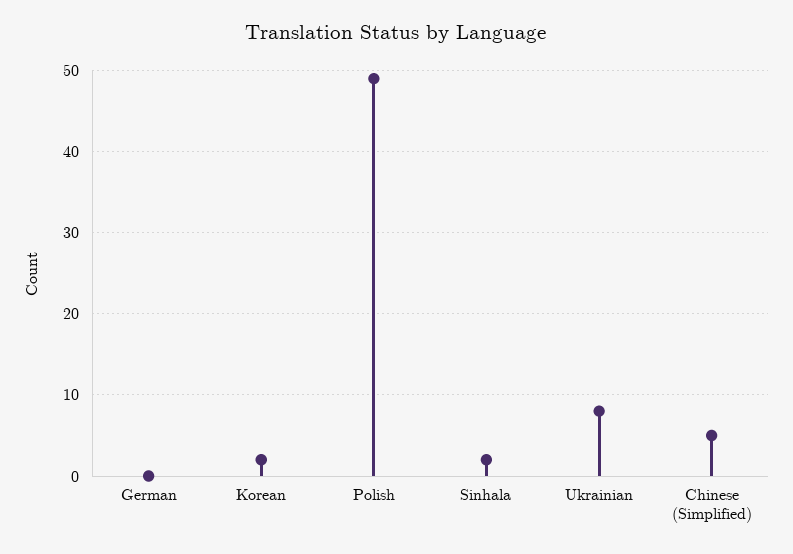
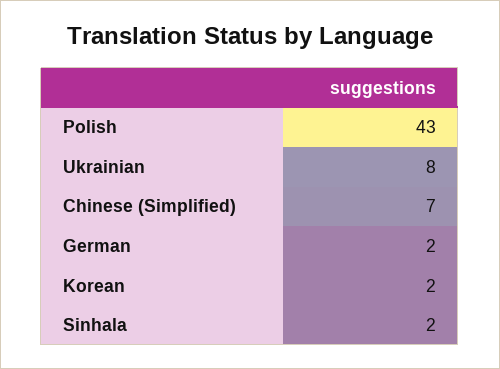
  {
-   "German": 0,
+   "German": 2,
    "Korean": 2,
-   "Polish": 49,
+   "Polish": 43,
    "Sinhala": 2,
    "Ukrainian": 8,
-   "Chinese (Simplified)": 5
+   "Chinese (Simplified)": 7
  }

